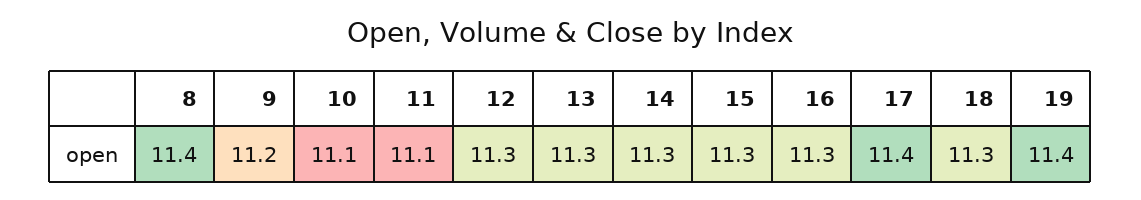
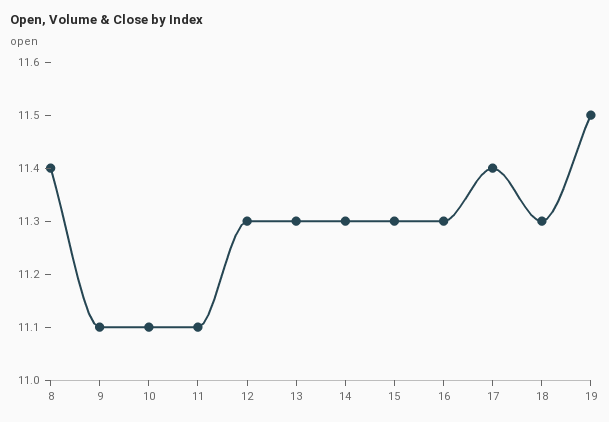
  {
    "8": 11.4,
-   "9": 11.2,
+   "9": 11.1,
    "10": 11.1,
    "11": 11.1,
    "12": 11.3,
    "13": 11.3,
    "14": 11.3,
    "15": 11.3,
    "16": 11.3,
    "17": 11.4,
    "18": 11.3,
-   "19": 11.4
+   "19": 11.5
  }

